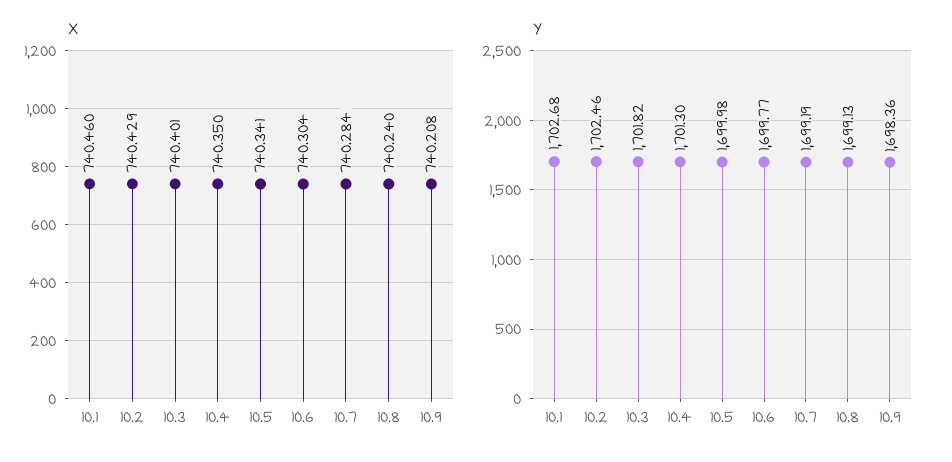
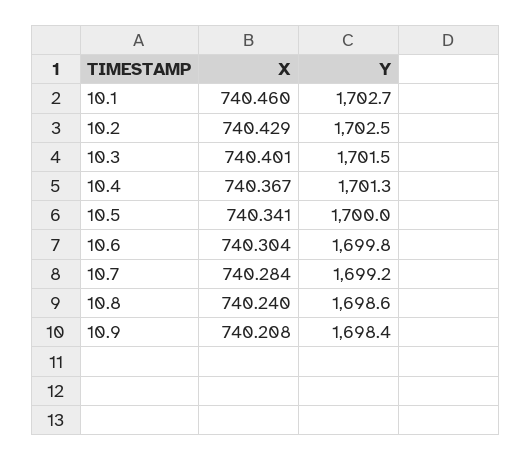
  {
    "X": {
      "10.1": 740.46,
      "10.2": 740.429,
      "10.3": 740.401,
-     "10.4": 740.35,
+     "10.4": 740.367,
      "10.5": 740.341,
      "10.6": 740.304,
      "10.7": 740.284,
      "10.8": 740.24,
      "10.9": 740.208
    },
    "Y": {
      "10.1": 1702.68,
      "10.2": 1702.46,
-     "10.3": 1701.82,
+     "10.3": 1701.5,
      "10.4": 1701.3,
      "10.5": 1699.98,
      "10.6": 1699.77,
      "10.7": 1699.19,
-     "10.8": 1699.13,
+     "10.8": 1698.6,
      "10.9": 1698.36
    }
  }

